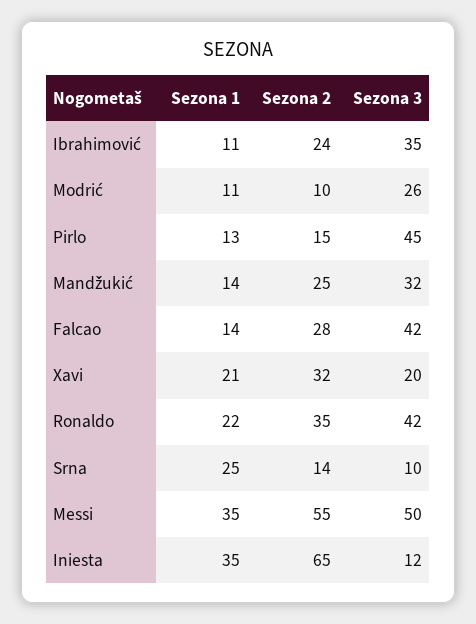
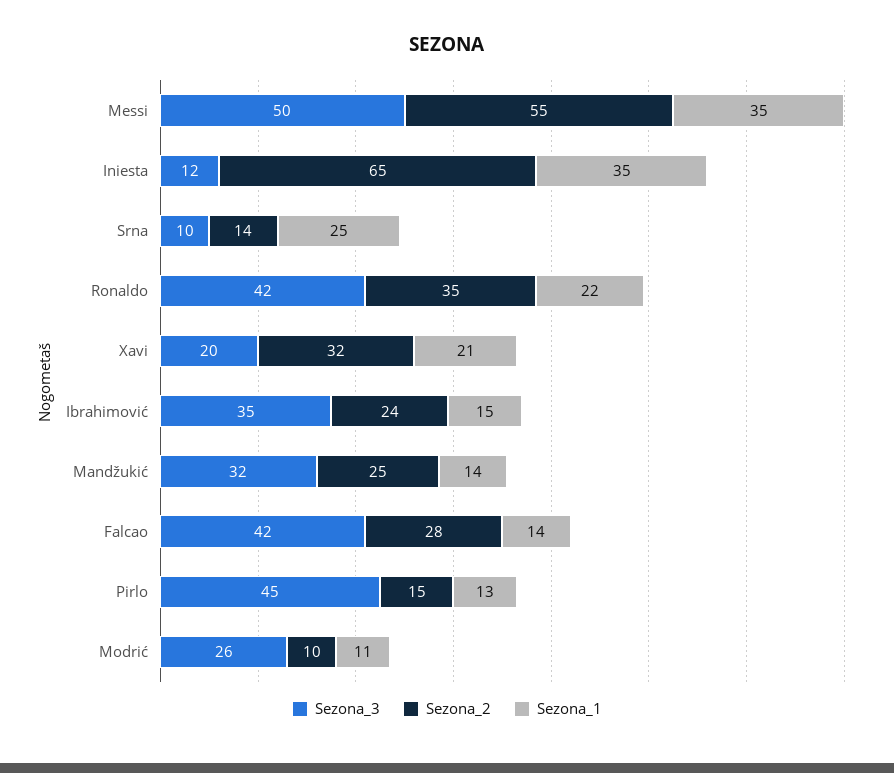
  {
    "Sezona 1": {
-     "Ibrahimović": 11,
+     "Ibrahimović": 15,
      "Modrić": 11,
      "Pirlo": 13,
      "Mandžukić": 14,
      "Falcao": 14,
      "Xavi": 21,
      "Ronaldo": 22,
      "Srna": 25,
      "Messi": 35,
      "Iniesta": 35
    },
    "Sezona 2": {
      "Ibrahimović": 24,
      "Modrić": 10,
      "Pirlo": 15,
      "Mandžukić": 25,
      "Falcao": 28,
      "Xavi": 32,
      "Ronaldo": 35,
      "Srna": 14,
      "Messi": 55,
      "Iniesta": 65
    },
    "Sezona 3": {
      "Ibrahimović": 35,
      "Modrić": 26,
      "Pirlo": 45,
      "Mandžukić": 32,
      "Falcao": 42,
      "Xavi": 20,
      "Ronaldo": 42,
      "Srna": 10,
      "Messi": 50,
      "Iniesta": 12
    }
  }

